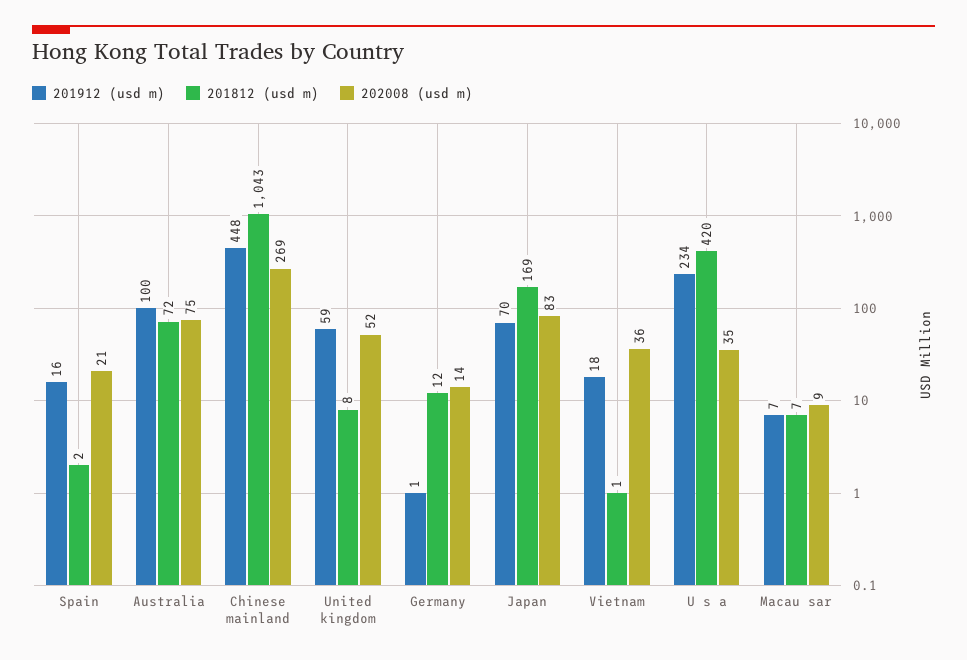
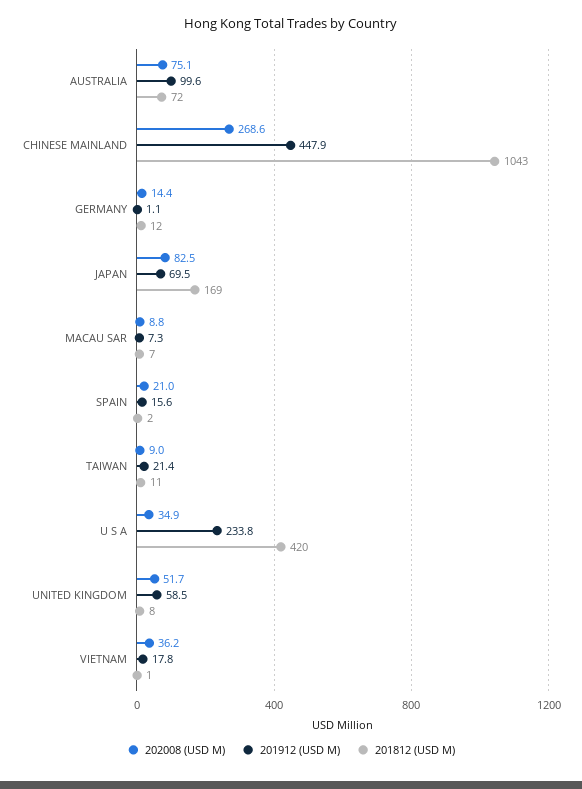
  {
    "201912 (usd m)": {
      "Spain": 15.6,
      "Australia": 99.6,
      "Chinese mainland": 447.9,
      "United kingdom": 58.5,
      "Germany": 1.1,
      "Japan": 69.5,
      "Vietnam": 17.8,
      "U s a": 233.8,
-     "Macau sar": 7.3
+     "Macau sar": 7.3,
+     "TAIWAN": 21.4
    },
    "201812 (usd m)": {
      "Spain": 2,
      "Australia": 72,
      "Chinese mainland": 1043,
      "United kingdom": 8,
      "Germany": 12,
      "Japan": 169,
      "Vietnam": 1,
      "U s a": 420,
-     "Macau sar": 7
+     "Macau sar": 7,
+     "TAIWAN": 11
    },
    "202008 (usd m)": {
      "Spain": 21,
      "Australia": 75.1,
      "Chinese mainland": 268.6,
      "United kingdom": 51.7,
      "Germany": 14.4,
      "Japan": 82.5,
      "Vietnam": 36.2,
      "U s a": 34.9,
-     "Macau sar": 8.8
+     "Macau sar": 8.8,
+     "TAIWAN": 9
    }
  }

